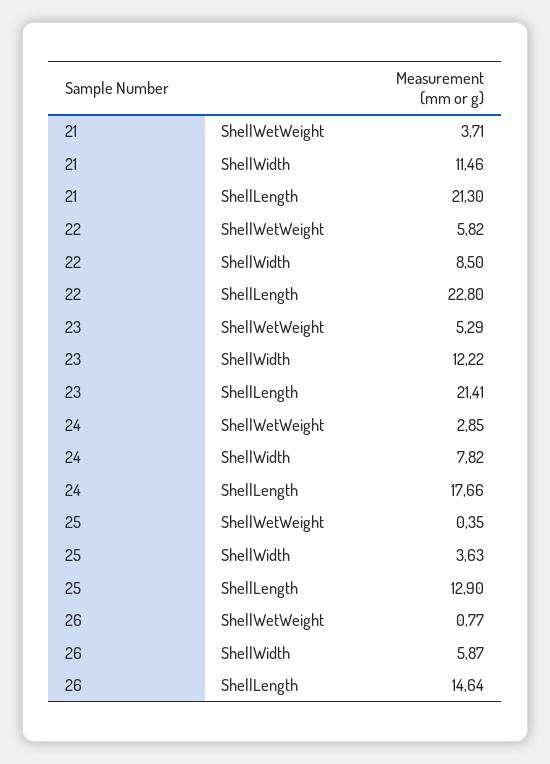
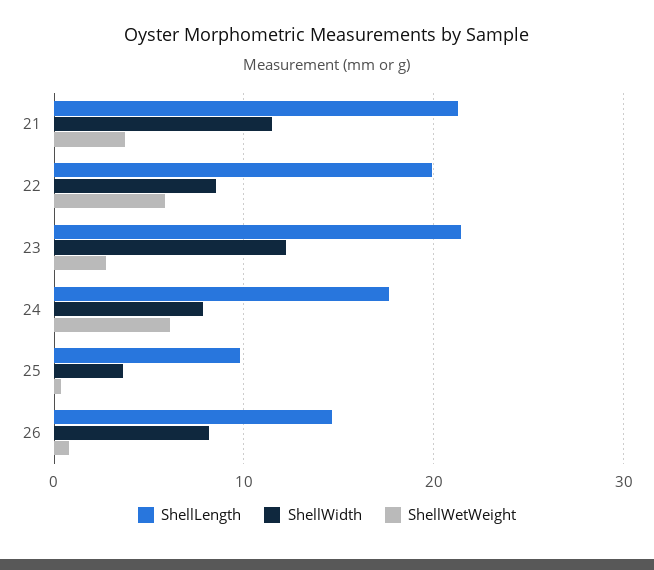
  {
    "ShellWetWeight": {
      "21": 3.71,
      "22": 5.82,
-     "23": 5.29,
+     "23": 3,
-     "24": 2.85,
+     "24": 6,
      "25": 0.35,
      "26": 0.77
    },
    "ShellWidth": {
      "21": 11.46,
      "22": 8.5,
      "23": 12.22,
      "24": 7.82,
      "25": 3.63,
-     "26": 5.87
+     "26": 8
    },
    "ShellLength": {
      "21": 21.3,
-     "22": 22.8,
+     "22": 20,
      "23": 21.41,
      "24": 17.66,
-     "25": 12.9,
+     "25": 10,
      "26": 14.64
    }
  }

